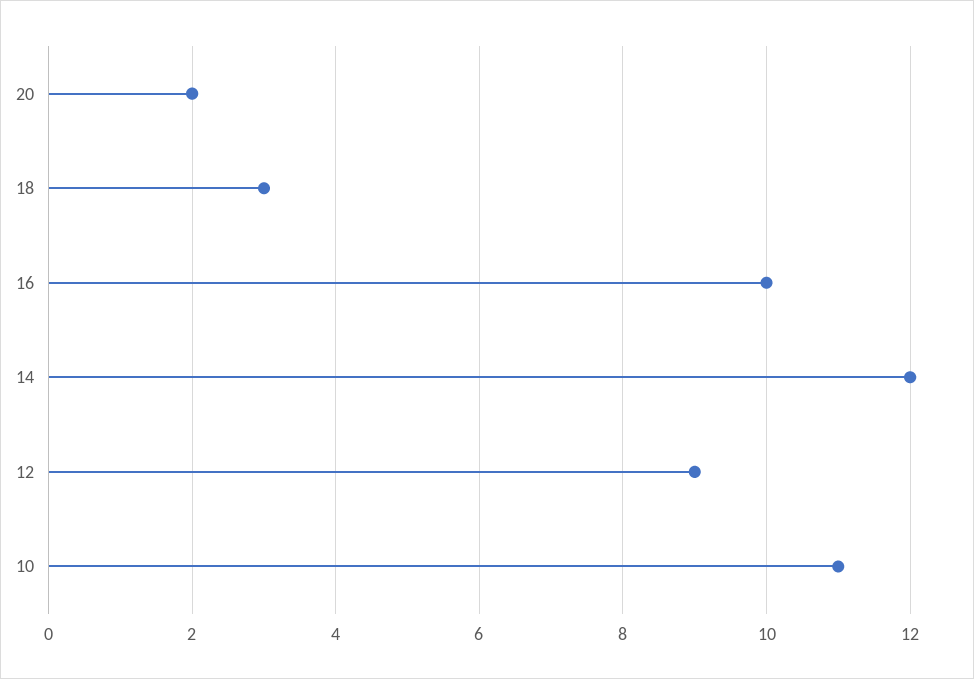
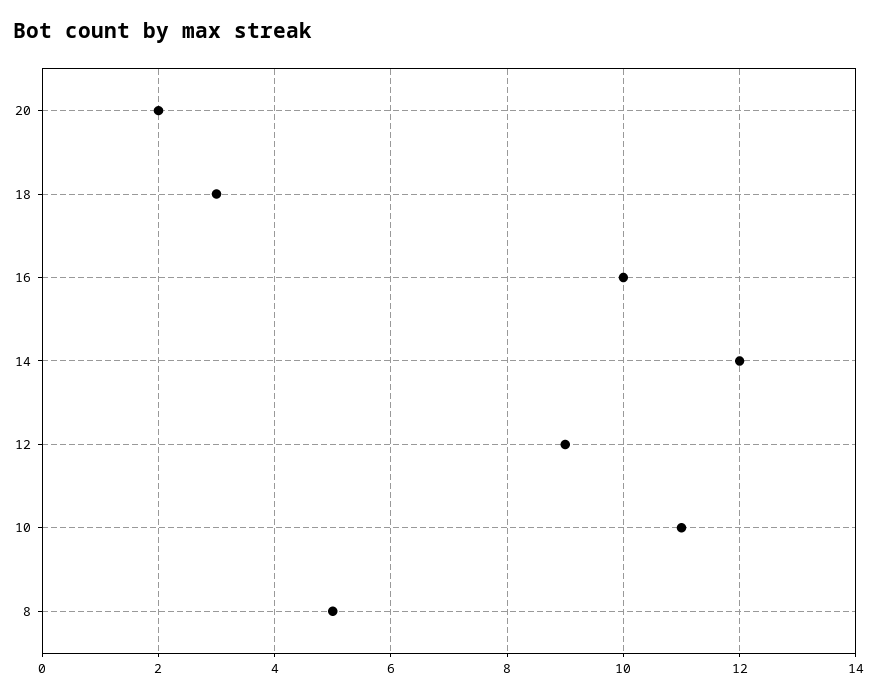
  {
    "20": 2,
    "18": 3,
    "16": 10,
    "14": 12,
    "12": 9,
-   "10": 11
+   "10": 11,
+   "8": 5
  }

